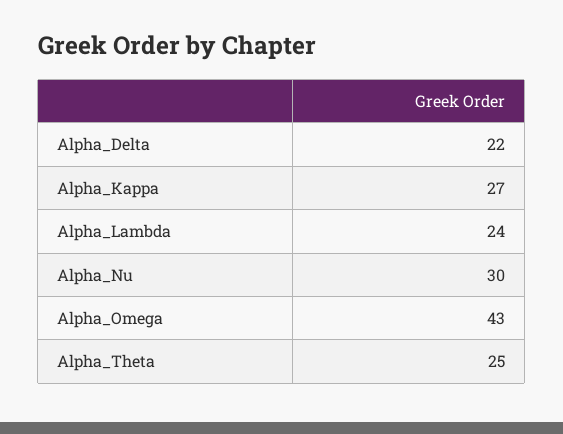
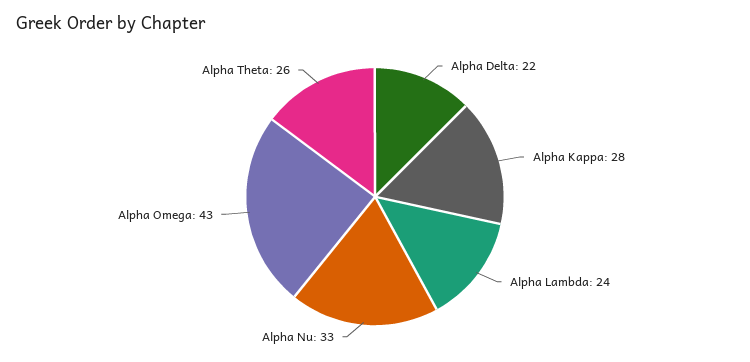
  {
    "Alpha_Delta": 22,
-   "Alpha_Kappa": 27,
+   "Alpha_Kappa": 28,
    "Alpha_Lambda": 24,
-   "Alpha_Nu": 30,
+   "Alpha_Nu": 33,
    "Alpha_Omega": 43,
-   "Alpha_Theta": 25
+   "Alpha_Theta": 26
  }

